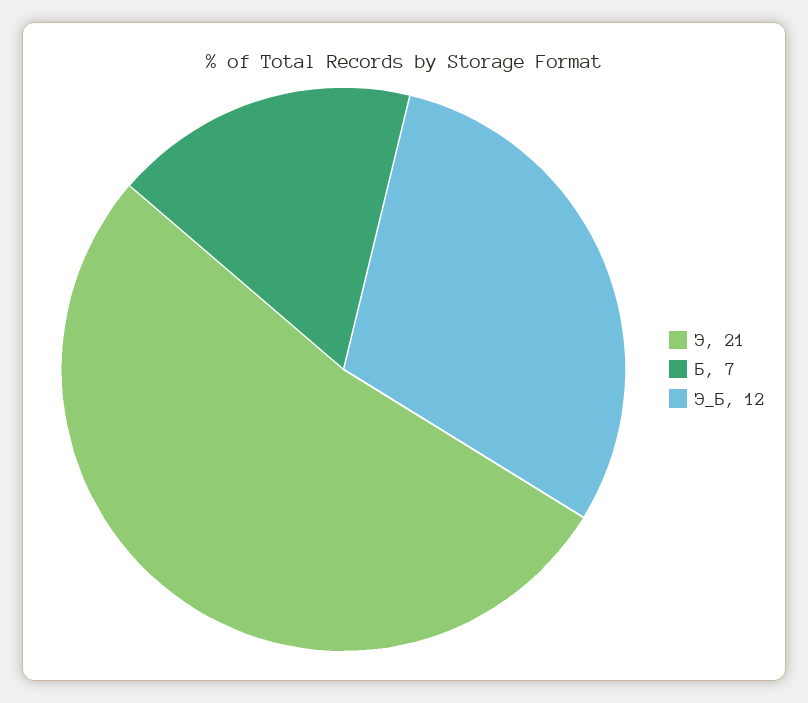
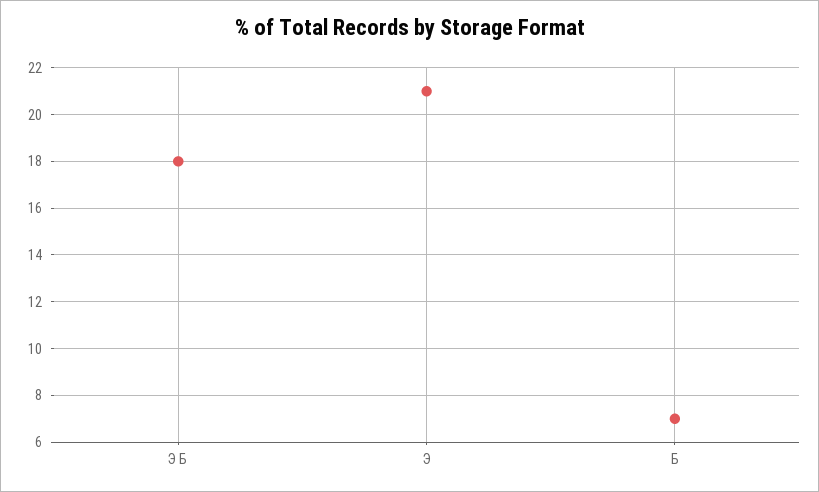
  {
    "Э": 21,
    "Б": 7,
-   "Э_Б": 12
+   "Э_Б": 18
  }

